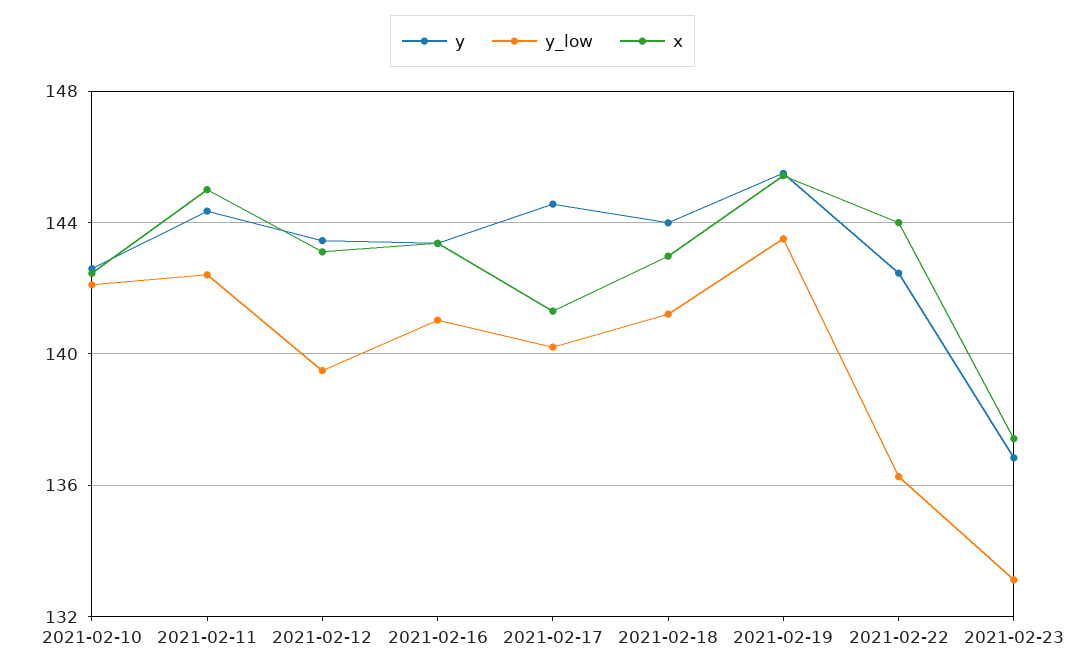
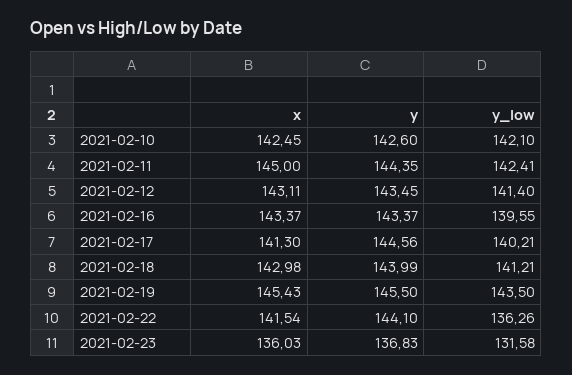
  {
    "y": {
      "2021-02-10": 142.6,
      "2021-02-11": 144.35,
      "2021-02-12": 143.45,
      "2021-02-16": 143.37,
      "2021-02-17": 144.56,
      "2021-02-18": 143.99,
      "2021-02-19": 145.5,
-     "2021-02-22": 142.5,
+     "2021-02-22": 144.1,
      "2021-02-23": 136.83
    },
    "y_low": {
      "2021-02-10": 142.1,
      "2021-02-11": 142.41,
-     "2021-02-12": 139.5,
+     "2021-02-12": 141.4,
-     "2021-02-16": 141,
+     "2021-02-16": 139.55,
      "2021-02-17": 140.21,
      "2021-02-18": 141.21,
      "2021-02-19": 143.5,
      "2021-02-22": 136.26,
-     "2021-02-23": 133
+     "2021-02-23": 131.58
    },
    "x": {
      "2021-02-10": 142.45,
      "2021-02-11": 145,
      "2021-02-12": 143.11,
      "2021-02-16": 143.37,
      "2021-02-17": 141.3,
      "2021-02-18": 142.98,
      "2021-02-19": 145.43,
-     "2021-02-22": 144,
+     "2021-02-22": 141.54,
-     "2021-02-23": 137.5
+     "2021-02-23": 136.03
    }
  }

